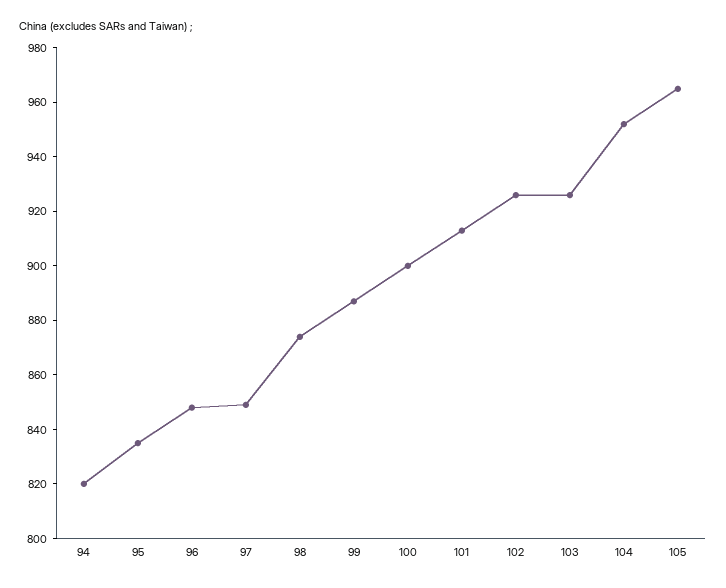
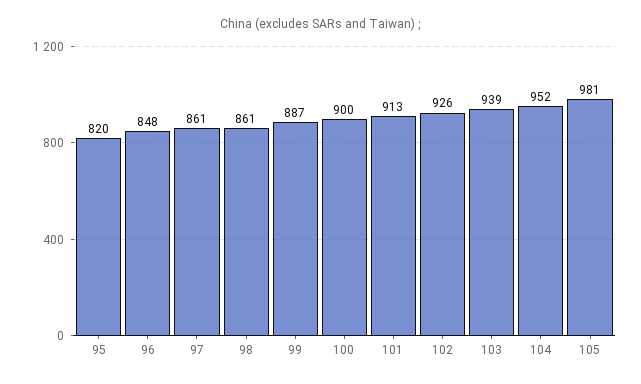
  {
-   "94": 820,
-   "95": 835,
+   "95": 820,
    "96": 848,
-   "97": 850,
+   "97": 861,
-   "98": 875,
+   "98": 861,
    "99": 887,
    "100": 900,
    "101": 913,
    "102": 926,
-   "103": 925,
+   "103": 939,
    "104": 952,
-   "105": 965
+   "105": 981
  }

